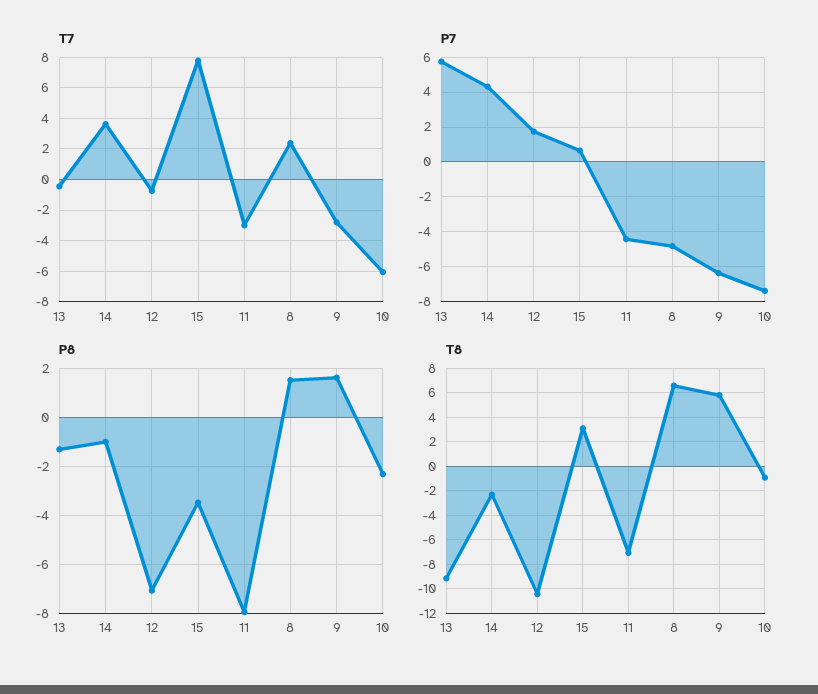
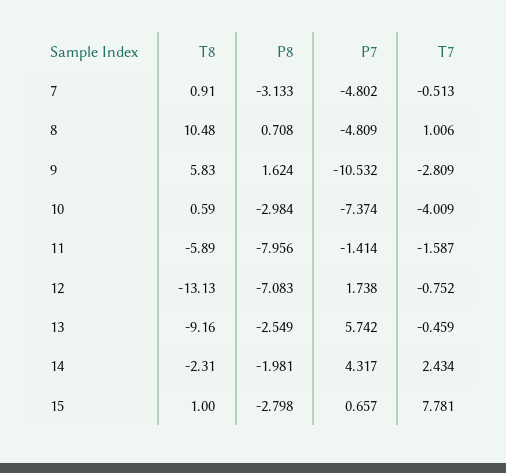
  {
    "T7": {
      "13": -0.459,
-     "14": 3.5,
+     "14": 2.434,
      "12": -0.752,
      "15": 7.781,
-     "11": -3,
+     "11": -1.587,
-     "8": 2.5,
+     "8": 1.006,
      "9": -2.809,
-     "10": -6
+     "10": -4.009,
+     "7": -0.513
    },
    "P7": {
      "13": 5.742,
      "14": 4.317,
      "12": 1.738,
      "15": 0.657,
-     "11": -4.5,
+     "11": -1.414,
      "8": -4.809,
-     "9": -6.5,
+     "9": -10.532,
-     "10": -7.374
+     "10": -7.374,
+     "7": -4.802
    },
    "P8": {
-     "13": -1.25,
+     "13": -2.549,
-     "14": -1,
+     "14": -1.981,
      "12": -7.083,
-     "15": -3.5,
+     "15": -2.798,
      "11": -7.956,
-     "8": 1.5,
+     "8": 0.708,
      "9": 1.624,
-     "10": -2.25
+     "10": -2.984,
+     "7": -3.133
    },
    "T8": {
      "13": -9.16,
      "14": -2.31,
-     "12": -10.5,
+     "12": -13.13,
-     "15": 3,
+     "15": 1,
-     "11": -7,
+     "11": -5.89,
-     "8": 6.5,
+     "8": 10.48,
      "9": 5.83,
-     "10": -1
+     "10": 0.59,
+     "7": 0.91
    }
  }

